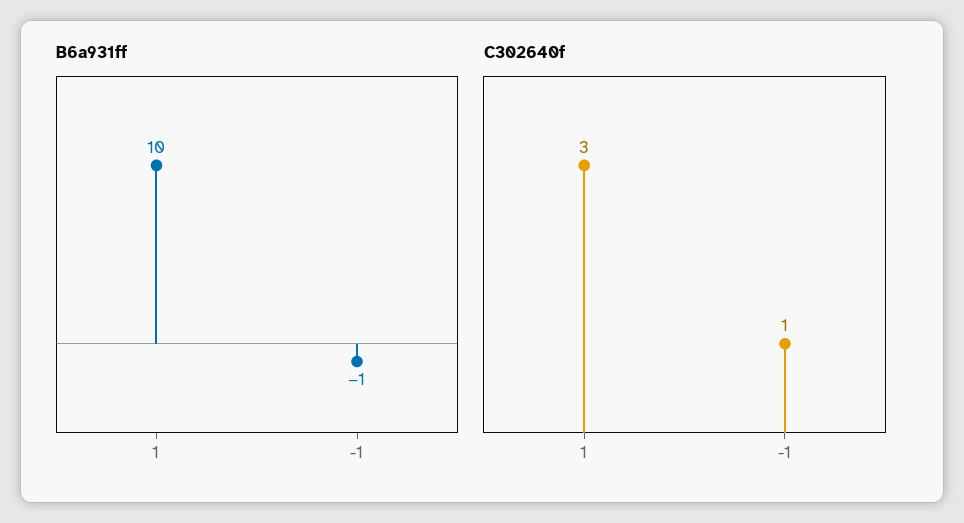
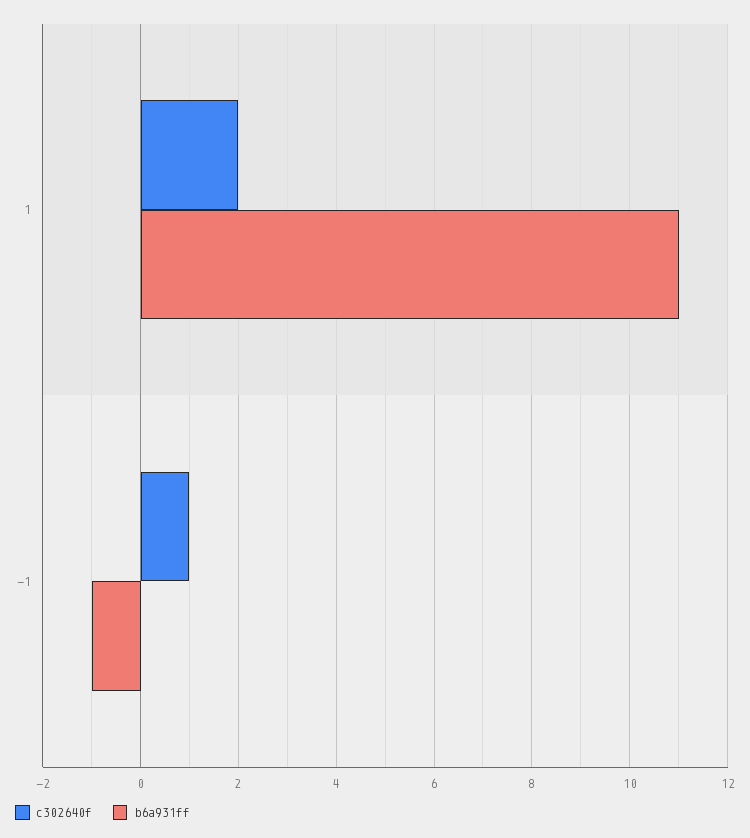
  {
    "B6a931ff": {
-     "1": 10,
+     "1": 11,
      "-1": -1
    },
    "C302640f": {
-     "1": 3,
+     "1": 2,
      "-1": 1
    }
  }

